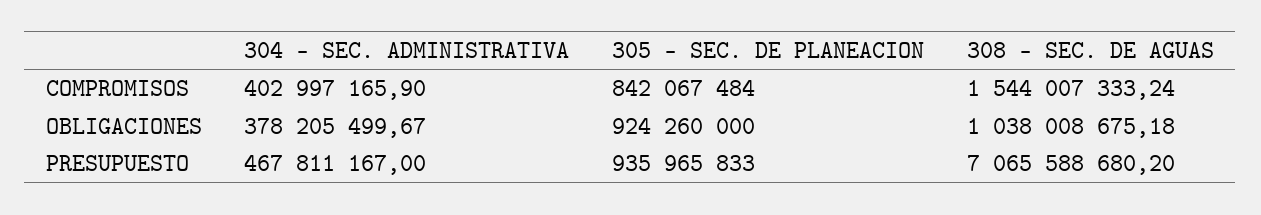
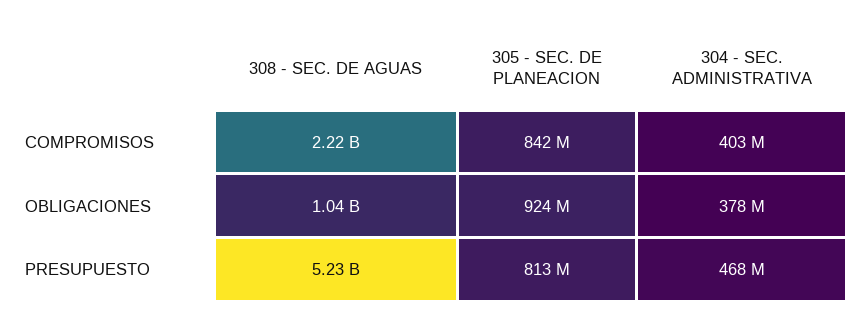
  {
    "304 - SEC. ADMINISTRATIVA": {
      "COMPROMISOS": 402997165.9,
      "OBLIGACIONES": 378205499.67,
      "PRESUPUESTO": 467811167
    },
    "305 - SEC. DE PLANEACION": {
      "COMPROMISOS": 842067484,
      "OBLIGACIONES": 924260000,
-     "PRESUPUESTO": 935965833
+     "PRESUPUESTO": 813000000
    },
    "308 - SEC. DE AGUAS": {
-     "COMPROMISOS": 1544007333.24,
+     "COMPROMISOS": 2220000000,
      "OBLIGACIONES": 1038008675.18,
-     "PRESUPUESTO": 7065588680.2
+     "PRESUPUESTO": 5230000000
    }
  }

